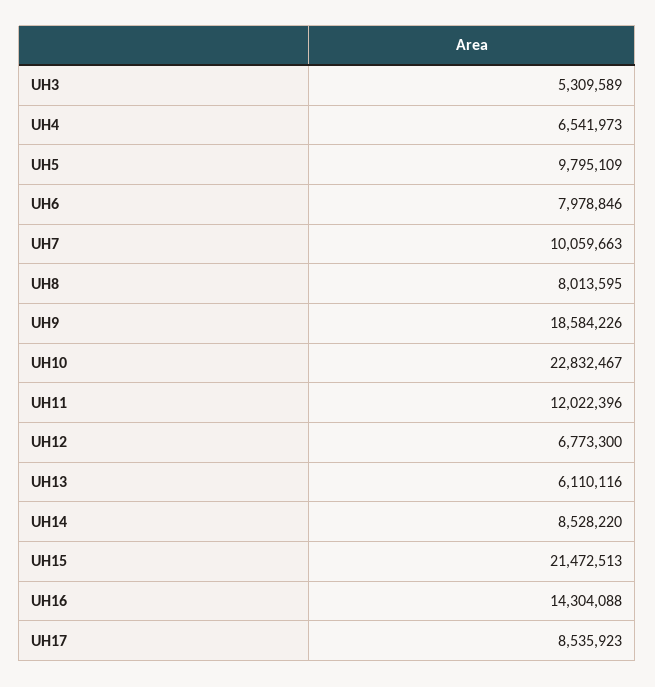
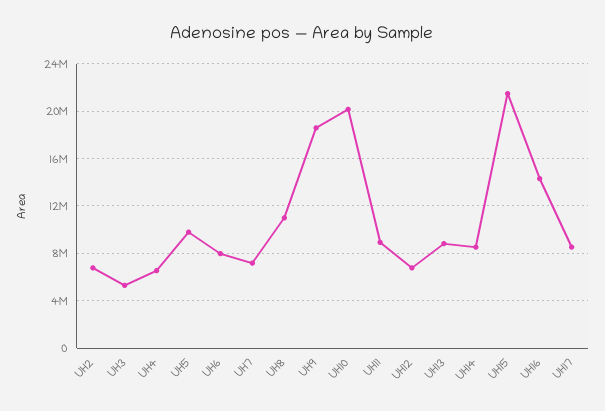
  {
    "UH3": 5309589,
    "UH4": 6541973,
    "UH5": 9795109,
    "UH6": 7978846,
-   "UH7": 10059663,
+   "UH7": 7000000,
-   "UH8": 8013595,
+   "UH8": 11000000,
    "UH9": 18584226,
-   "UH10": 22832467,
+   "UH10": 20000000,
-   "UH11": 12022396,
+   "UH11": 9000000,
    "UH12": 6773300,
-   "UH13": 6110116,
+   "UH13": 9000000,
    "UH14": 8528220,
    "UH15": 21472513,
    "UH16": 14304088,
-   "UH17": 8535923
+   "UH17": 8535923,
+   "UH2": 7000000
  }

